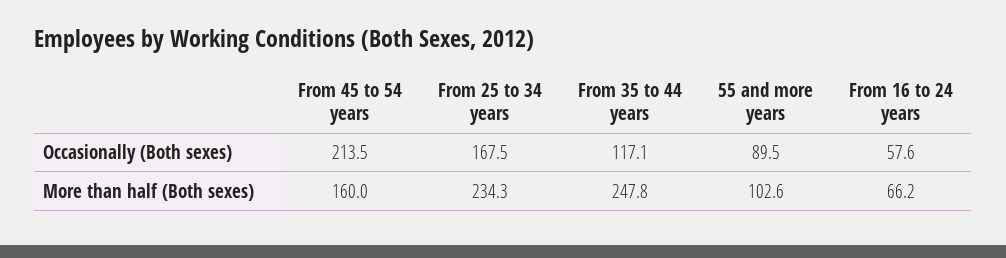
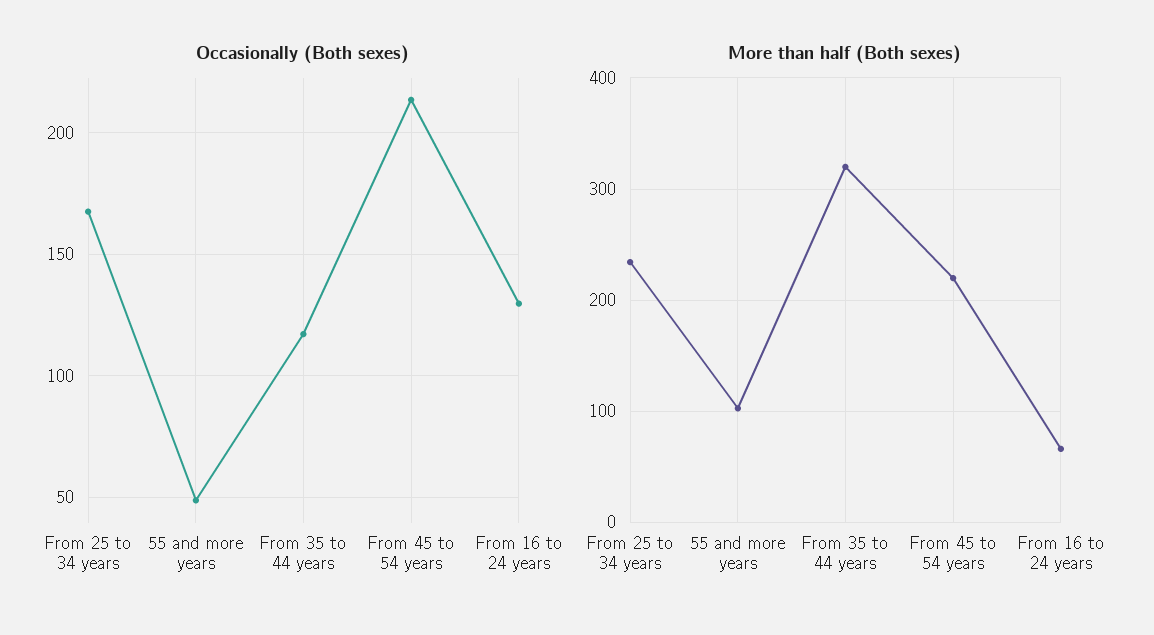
  {
    "Occasionally (Both sexes)": {
      "From 45 to 54 years": 213.5,
      "From 25 to 34 years": 167.5,
      "From 35 to 44 years": 117.1,
-     "55 and more years": 89.5,
+     "55 and more years": 50,
-     "From 16 to 24 years": 57.6
+     "From 16 to 24 years": 130
    },
    "More than half (Both sexes)": {
-     "From 45 to 54 years": 160,
+     "From 45 to 54 years": 220,
      "From 25 to 34 years": 234.3,
-     "From 35 to 44 years": 247.8,
+     "From 35 to 44 years": 320,
      "55 and more years": 102.6,
      "From 16 to 24 years": 66.2
    }
  }

